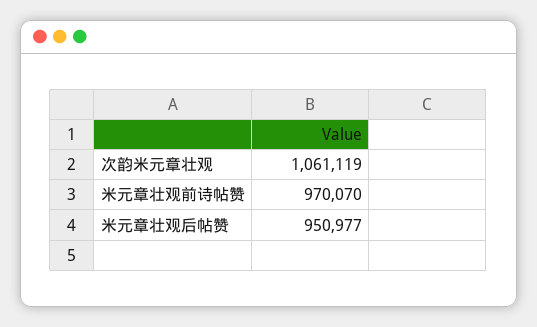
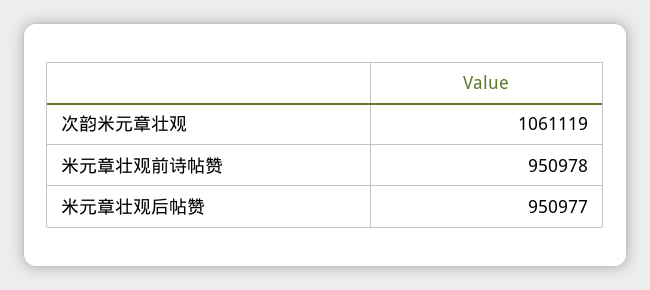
  {
    "次韵米元章壮观": 1061119,
-   "米元章壮观前诗帖赞": 970070,
+   "米元章壮观前诗帖赞": 950978,
    "米元章壮观后帖赞": 950977
  }

